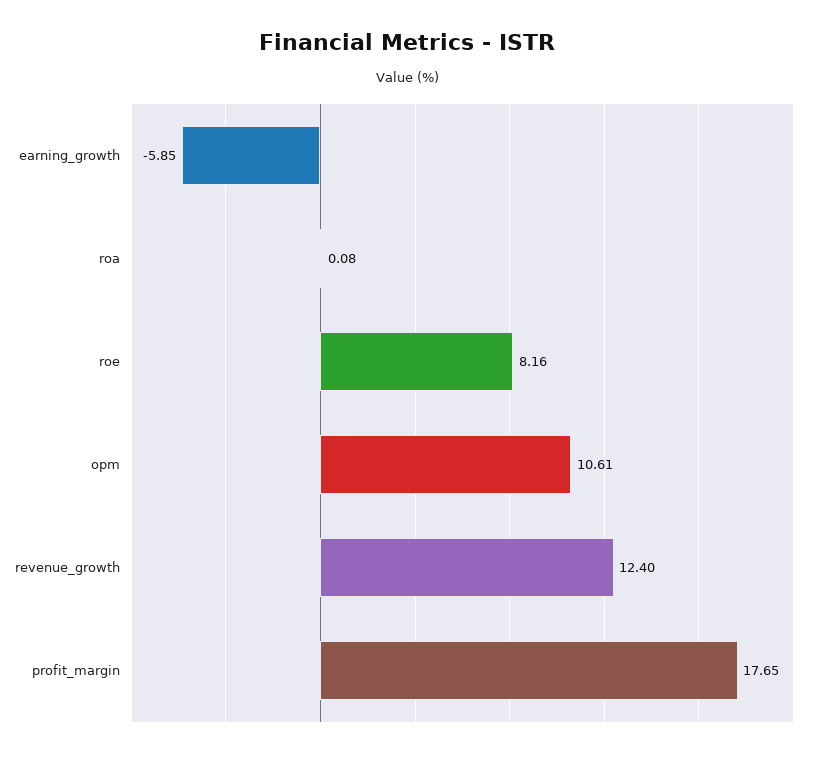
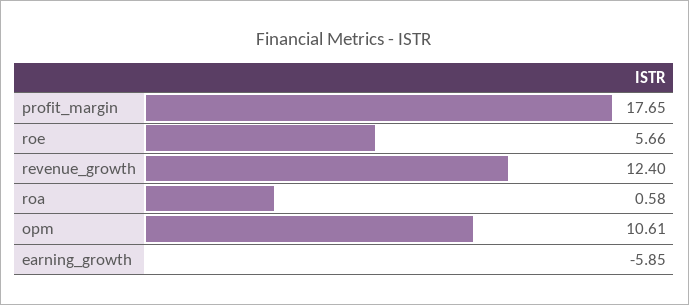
  {
    "earning_growth": -5.85,
-   "roa": 0.08,
+   "roa": 0.58,
-   "roe": 8.16,
+   "roe": 5.66,
    "opm": 10.61,
    "revenue_growth": 12.4,
    "profit_margin": 17.65
  }

